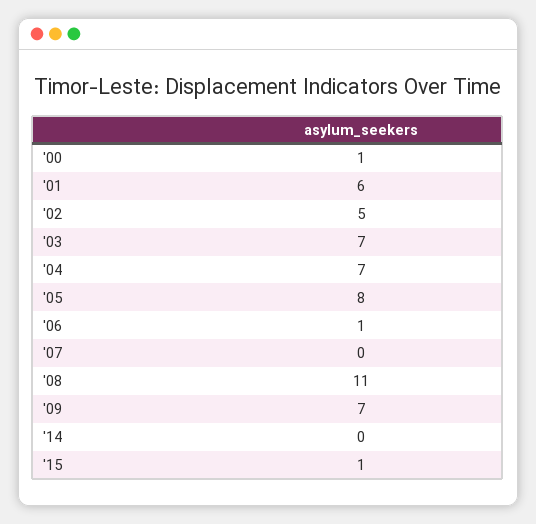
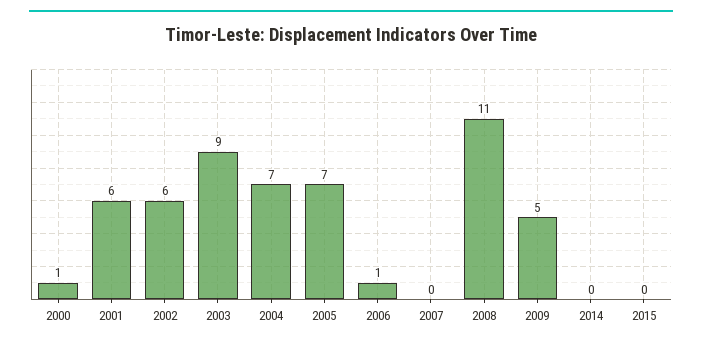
  {
    "'00": 1,
    "'01": 6,
-   "'02": 5,
+   "'02": 6,
-   "'03": 7,
+   "'03": 9,
    "'04": 7,
-   "'05": 8,
+   "'05": 7,
    "'06": 1,
    "'07": 0,
    "'08": 11,
-   "'09": 7,
+   "'09": 5,
    "'14": 0,
-   "'15": 1
+   "'15": 0
  }

